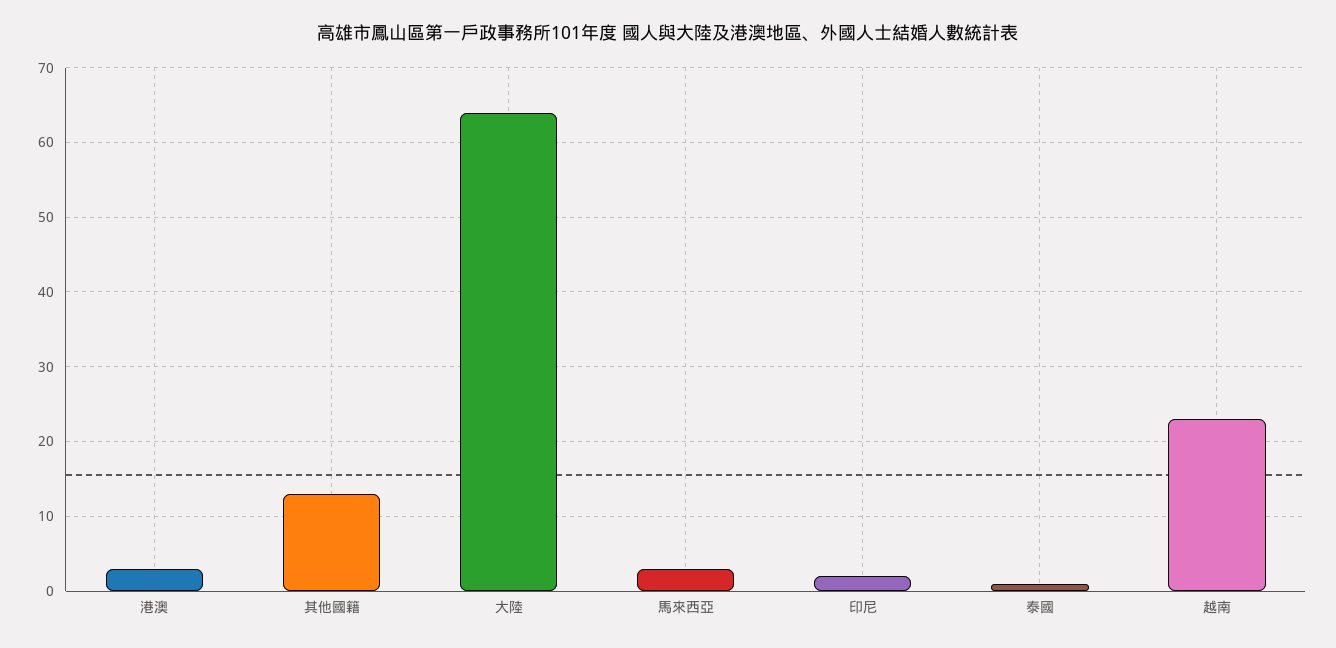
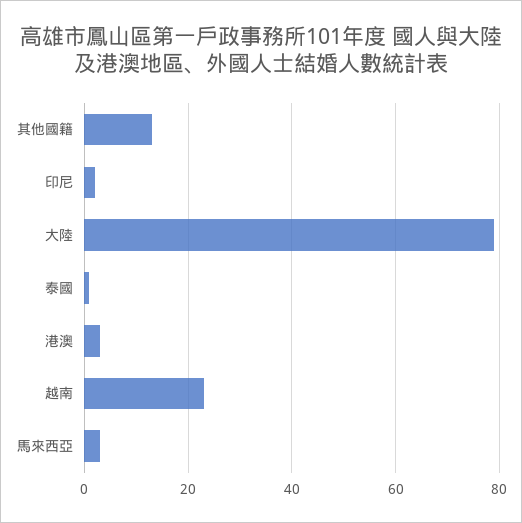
  {
    "港澳": 3,
    "其他國籍": 13,
-   "大陸": 64,
+   "大陸": 80,
    "馬來西亞": 3,
    "印尼": 2,
    "泰國": 1,
    "越南": 23
  }

